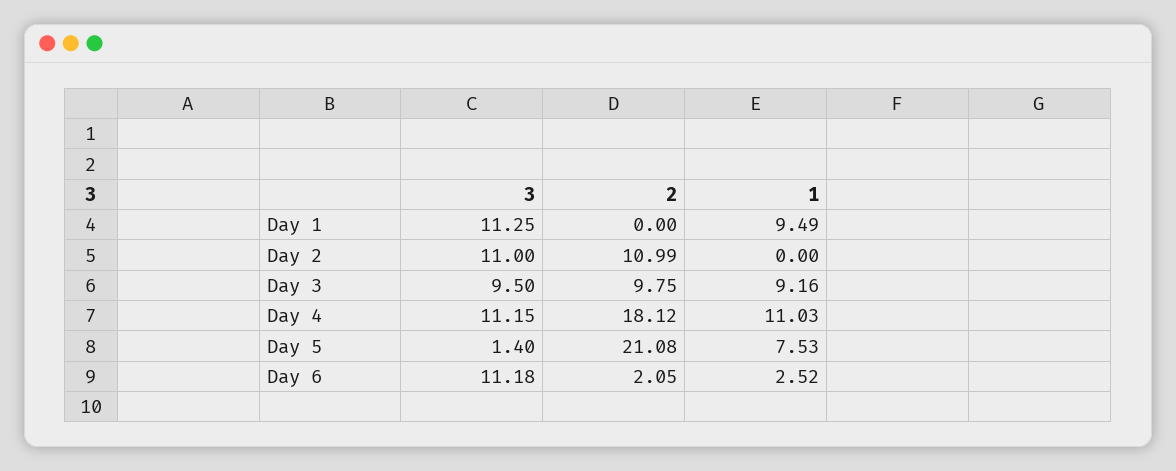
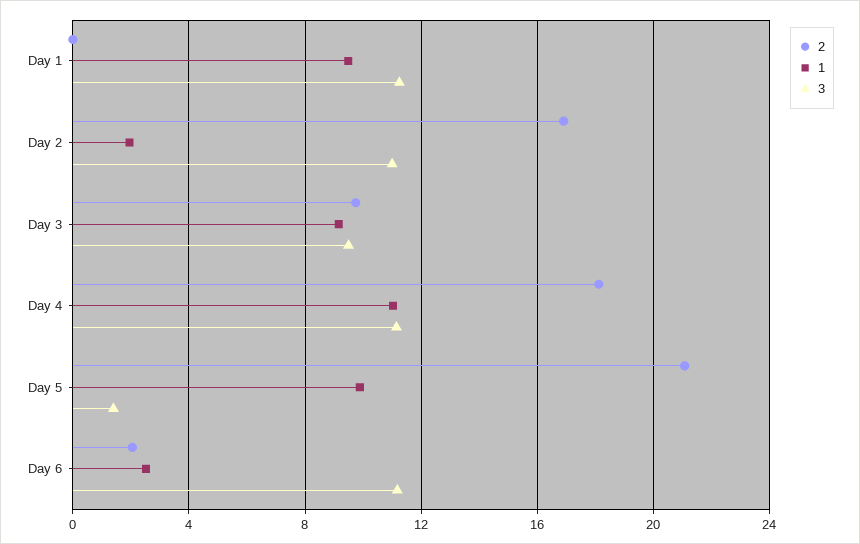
  {
    "3": {
      "Day 1": 11.25,
      "Day 2": 11,
      "Day 3": 9.5,
      "Day 4": 11.15,
      "Day 5": 1.4,
      "Day 6": 11.18
    },
    "2": {
      "Day 1": 0,
-     "Day 2": 10.99,
+     "Day 2": 17,
      "Day 3": 9.75,
      "Day 4": 18.12,
      "Day 5": 21.08,
      "Day 6": 2.05
    },
    "1": {
      "Day 1": 9.49,
-     "Day 2": 0,
+     "Day 2": 2,
      "Day 3": 9.16,
      "Day 4": 11.03,
-     "Day 5": 7.53,
+     "Day 5": 10,
      "Day 6": 2.52
    }
  }

